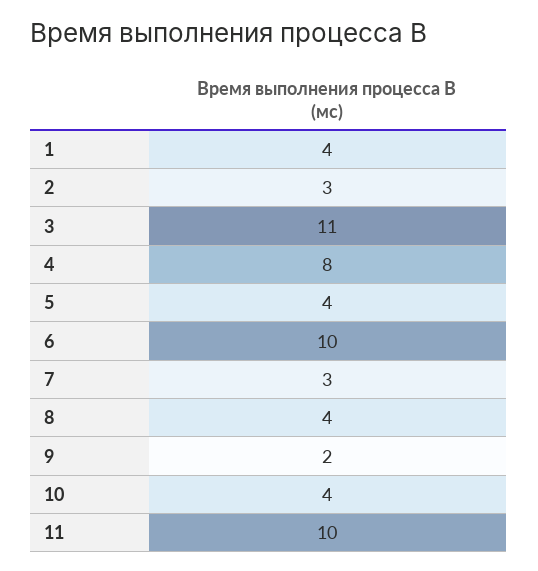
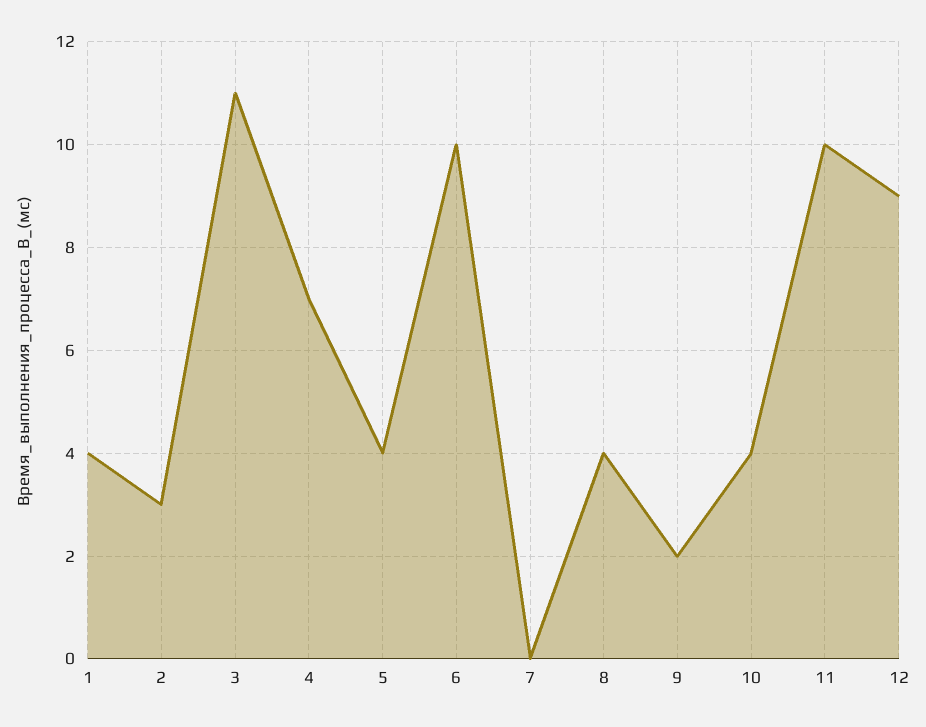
  {
    "1": 4,
    "2": 3,
    "3": 11,
-   "4": 8,
+   "4": 7,
    "5": 4,
    "6": 10,
-   "7": 3,
+   "7": 0,
    "8": 4,
    "9": 2,
    "10": 4,
-   "11": 10
+   "11": 10,
+   "12": 9
  }

